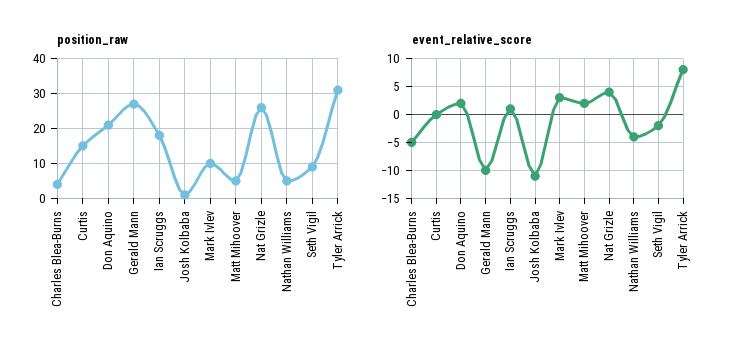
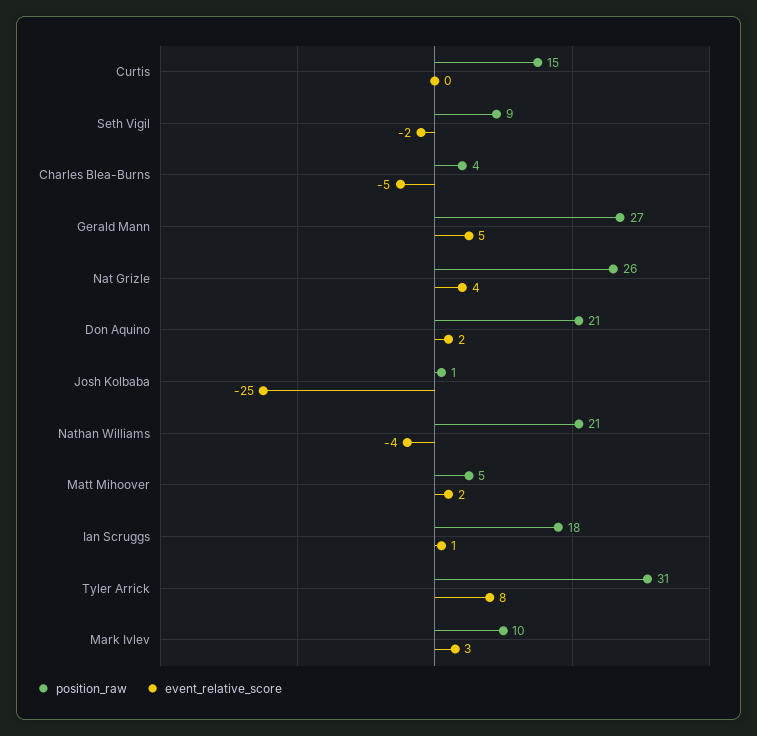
  {
    "position_raw": {
      "Charles Blea-Burns": 4,
      "Curtis": 15,
      "Don Aquino": 21,
      "Gerald Mann": 27,
      "Ian Scruggs": 18,
      "Josh Kolbaba": 1,
      "Mark Ivlev": 10,
      "Matt Mihoover": 5,
      "Nat Grizle": 26,
-     "Nathan Williams": 5,
+     "Nathan Williams": 21,
      "Seth Vigil": 9,
      "Tyler Arrick": 31
    },
    "event_relative_score": {
      "Charles Blea-Burns": -5,
      "Curtis": 0,
      "Don Aquino": 2,
-     "Gerald Mann": -10,
+     "Gerald Mann": 5,
      "Ian Scruggs": 1,
-     "Josh Kolbaba": -10,
+     "Josh Kolbaba": -25,
      "Mark Ivlev": 3,
      "Matt Mihoover": 2,
      "Nat Grizle": 4,
      "Nathan Williams": -4,
      "Seth Vigil": -2,
      "Tyler Arrick": 8
    }
  }

